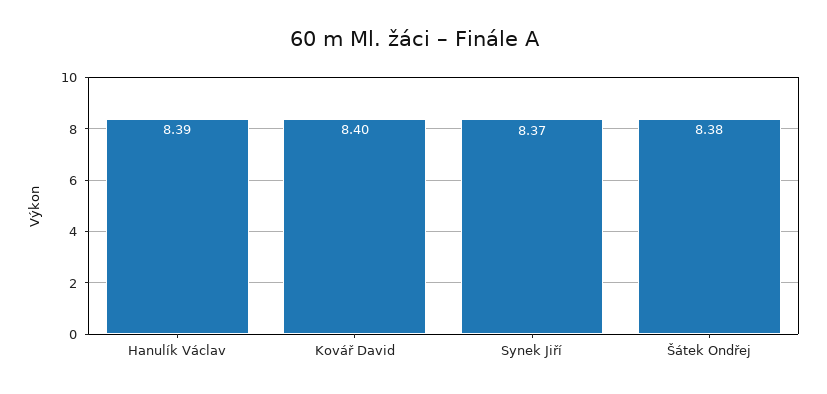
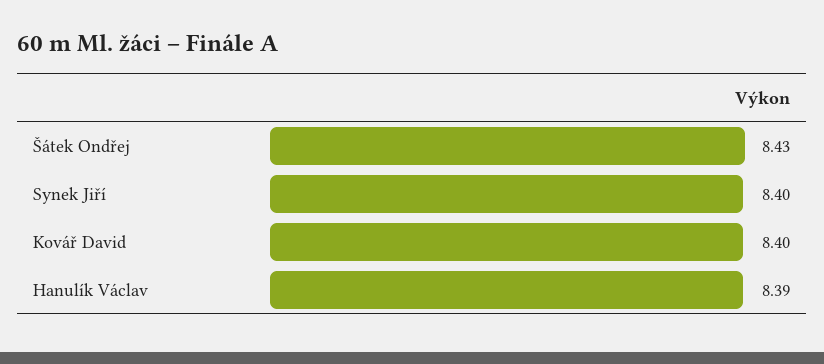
  {
    "Hanulík Václav": 8.39,
    "Kovář David": 8.4,
-   "Synek Jiří": 8.37,
+   "Synek Jiří": 8.4,
-   "Šátek Ondřej": 8.38
+   "Šátek Ondřej": 8.43
  }

